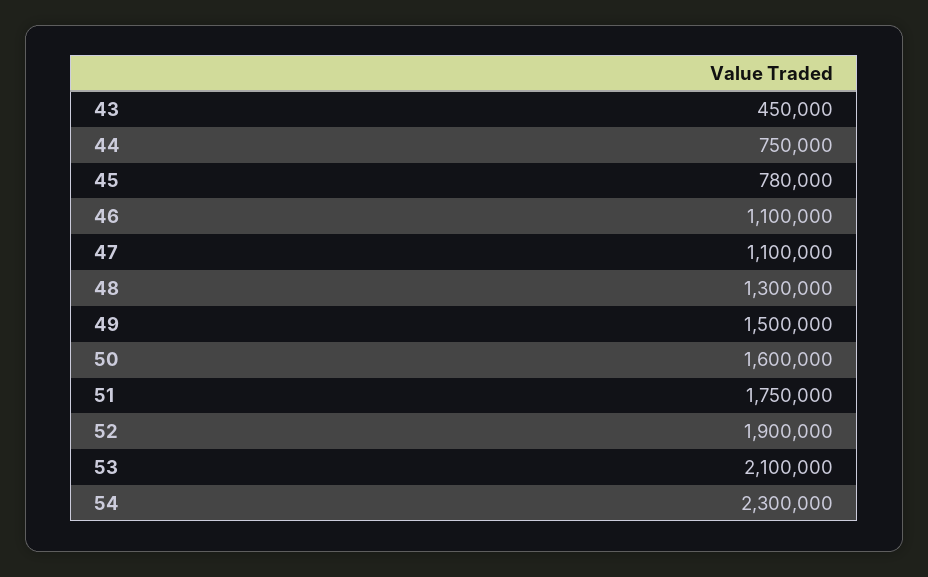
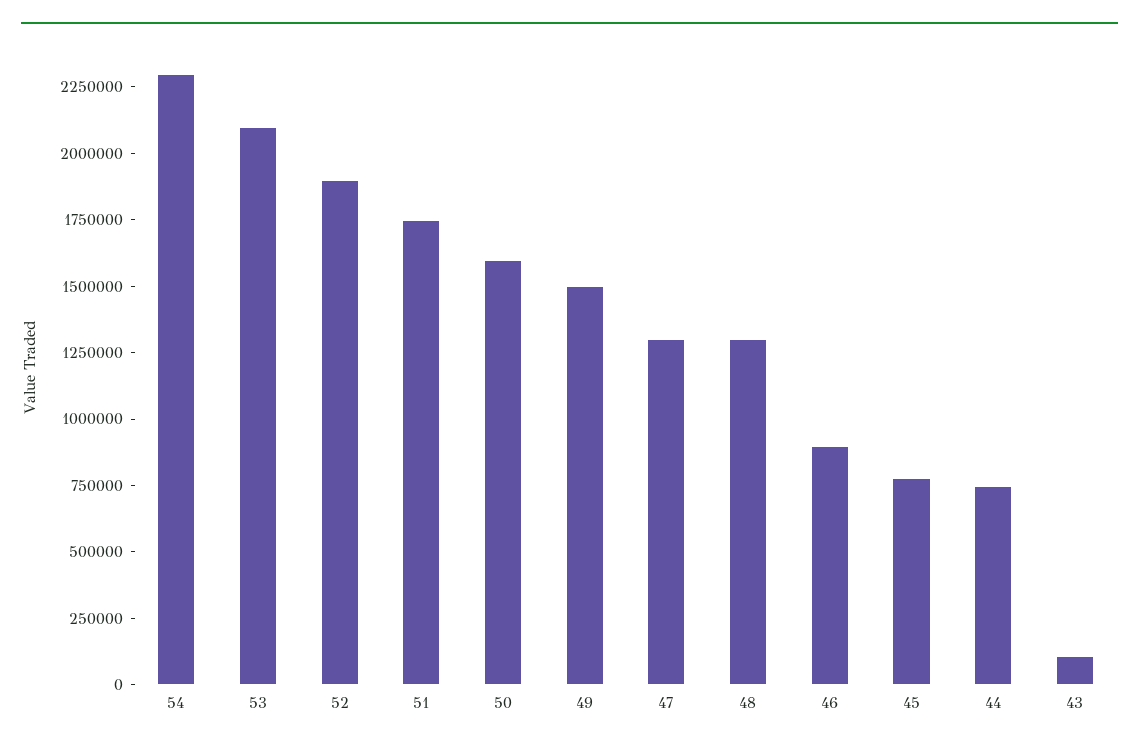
  {
-   "43": 450000,
+   "43": 100000,
    "44": 750000,
    "45": 780000,
-   "46": 1100000,
+   "46": 900000,
-   "47": 1100000,
+   "47": 1300000,
    "48": 1300000,
    "49": 1500000,
    "50": 1600000,
    "51": 1750000,
    "52": 1900000,
    "53": 2100000,
    "54": 2300000
  }

